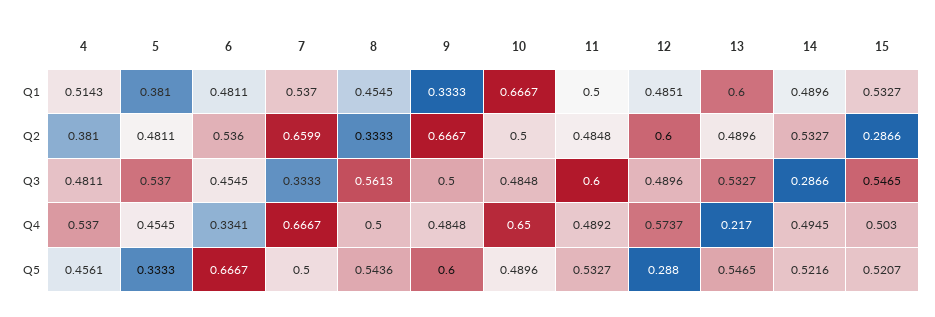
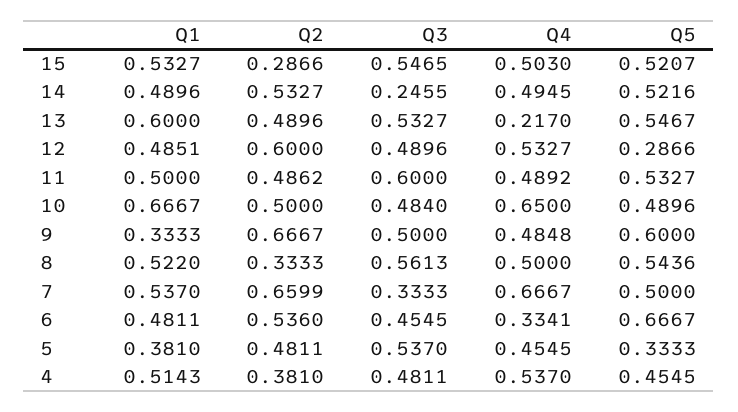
  {
    "4": {
      "Q1": 0.5143,
      "Q2": 0.381,
      "Q3": 0.4811,
      "Q4": 0.537,
-     "Q5": 0.4561
+     "Q5": 0.4545
    },
    "5": {
      "Q1": 0.381,
      "Q2": 0.4811,
      "Q3": 0.537,
      "Q4": 0.4545,
      "Q5": 0.3333
    },
    "6": {
      "Q1": 0.4811,
      "Q2": 0.536,
      "Q3": 0.4545,
      "Q4": 0.3341,
      "Q5": 0.6667
    },
    "7": {
      "Q1": 0.537,
      "Q2": 0.6599,
      "Q3": 0.3333,
      "Q4": 0.6667,
      "Q5": 0.5
    },
    "8": {
-     "Q1": 0.4545,
+     "Q1": 0.522,
      "Q2": 0.3333,
      "Q3": 0.5613,
      "Q4": 0.5,
      "Q5": 0.5436
    },
    "9": {
      "Q1": 0.3333,
      "Q2": 0.6667,
      "Q3": 0.5,
      "Q4": 0.4848,
      "Q5": 0.6
    },
    "10": {
      "Q1": 0.6667,
      "Q2": 0.5,
-     "Q3": 0.4848,
+     "Q3": 0.484,
      "Q4": 0.65,
      "Q5": 0.4896
    },
    "11": {
      "Q1": 0.5,
-     "Q2": 0.4848,
+     "Q2": 0.4862,
      "Q3": 0.6,
      "Q4": 0.4892,
      "Q5": 0.5327
    },
    "12": {
      "Q1": 0.4851,
      "Q2": 0.6,
      "Q3": 0.4896,
-     "Q4": 0.5737,
+     "Q4": 0.5327,
-     "Q5": 0.288
+     "Q5": 0.2866
    },
    "13": {
      "Q1": 0.6,
      "Q2": 0.4896,
      "Q3": 0.5327,
      "Q4": 0.217,
-     "Q5": 0.5465
+     "Q5": 0.5467
    },
    "14": {
      "Q1": 0.4896,
      "Q2": 0.5327,
-     "Q3": 0.2866,
+     "Q3": 0.2455,
      "Q4": 0.4945,
      "Q5": 0.5216
    },
    "15": {
      "Q1": 0.5327,
      "Q2": 0.2866,
      "Q3": 0.5465,
      "Q4": 0.503,
      "Q5": 0.5207
    }
  }

